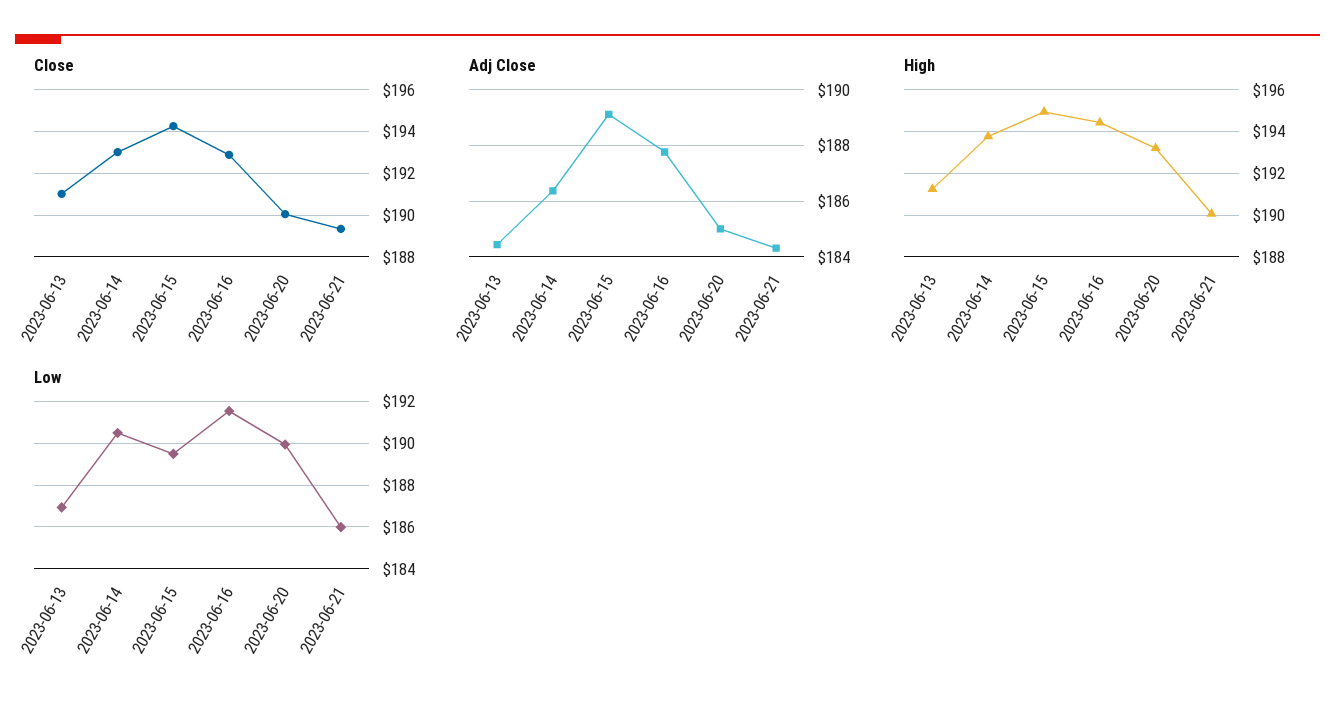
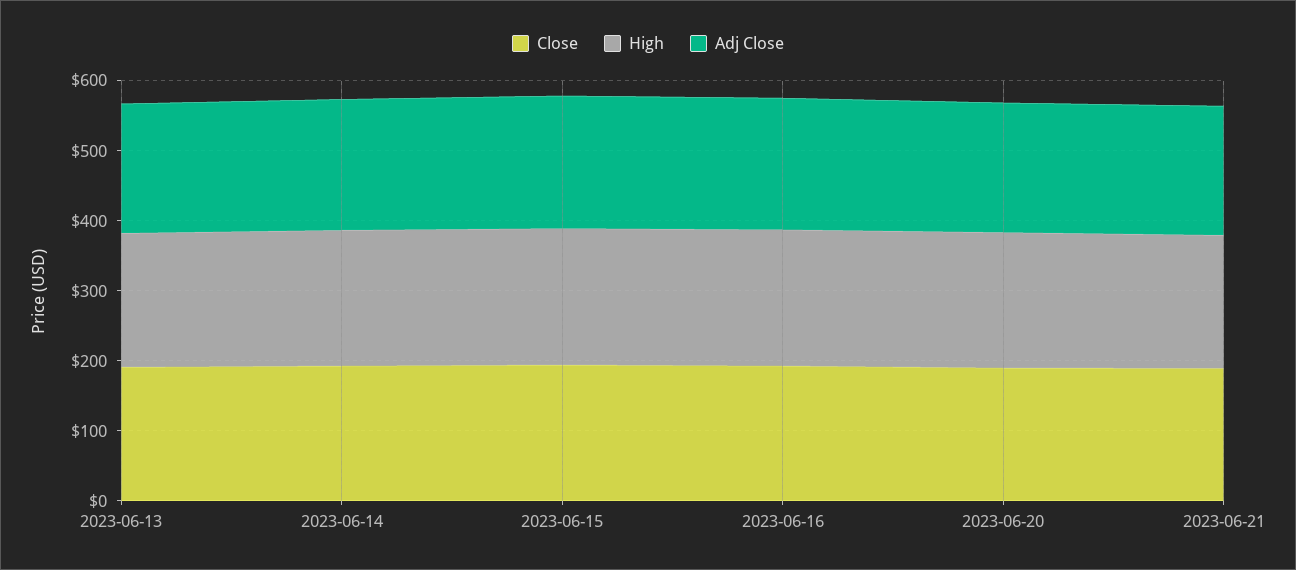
  {
    "Close": {
      "2023-06-13": 191,
      "2023-06-14": 193,
      "2023-06-15": 194.5,
      "2023-06-16": 193,
      "2023-06-20": 190,
      "2023-06-21": 189.5
    },
    "Adj Close": {
      "2023-06-13": 184.5,
      "2023-06-14": 186.25,
      "2023-06-15": 189,
      "2023-06-16": 187.75,
      "2023-06-20": 185,
      "2023-06-21": 184.25
    },
    "High": {
      "2023-06-13": 191.5,
      "2023-06-14": 194,
      "2023-06-15": 195,
      "2023-06-16": 194.5,
      "2023-06-20": 193,
      "2023-06-21": 190
-   },
+   }
-   "Low": {
-     "2023-06-13": 187,
-     "2023-06-14": 190.5,
-     "2023-06-15": 189.5,
-     "2023-06-16": 191.5,
-     "2023-06-20": 190,
-     "2023-06-21": 186
-   }
  }

